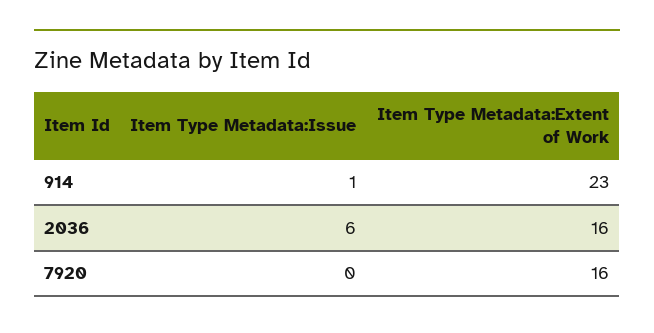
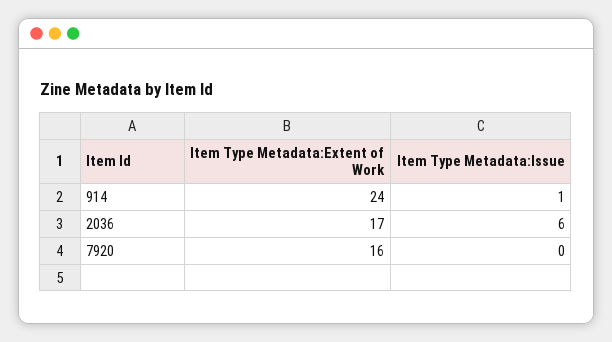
  {
    "Item Type Metadata:Issue": {
      "914": 1,
      "2036": 6,
      "7920": 0
    },
    "Item Type Metadata:Extent of Work": {
-     "914": 23,
+     "914": 24,
-     "2036": 16,
+     "2036": 17,
      "7920": 16
    }
  }

